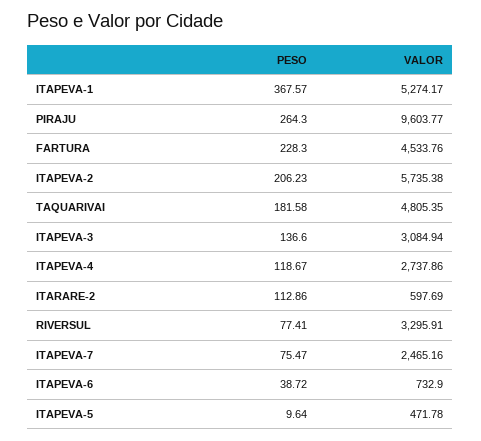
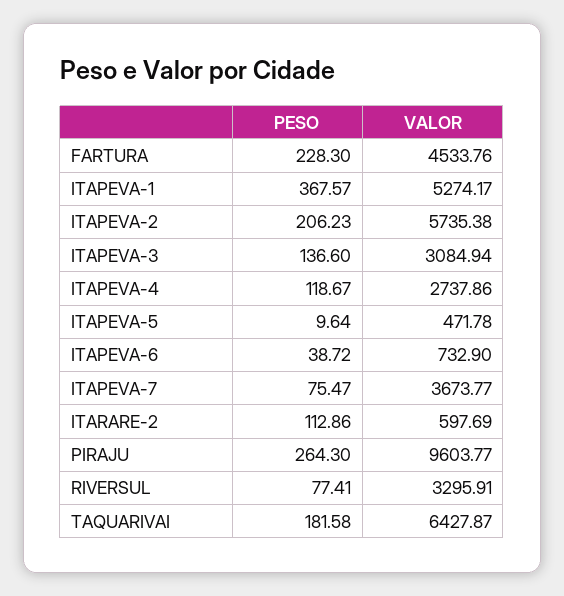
  {
    "PESO": {
      "ITAPEVA-1": 367.57,
      "PIRAJU": 264.3,
      "FARTURA": 228.3,
      "ITAPEVA-2": 206.23,
      "TAQUARIVAI": 181.58,
      "ITAPEVA-3": 136.6,
      "ITAPEVA-4": 118.67,
      "ITARARE-2": 112.86,
      "RIVERSUL": 77.41,
      "ITAPEVA-7": 75.47,
      "ITAPEVA-6": 38.72,
      "ITAPEVA-5": 9.64
    },
    "VALOR": {
      "ITAPEVA-1": 5274.17,
      "PIRAJU": 9603.77,
      "FARTURA": 4533.76,
      "ITAPEVA-2": 5735.38,
-     "TAQUARIVAI": 4805.35,
+     "TAQUARIVAI": 6427.87,
      "ITAPEVA-3": 3084.94,
      "ITAPEVA-4": 2737.86,
      "ITARARE-2": 597.69,
      "RIVERSUL": 3295.91,
-     "ITAPEVA-7": 2465.16,
+     "ITAPEVA-7": 3673.77,
      "ITAPEVA-6": 732.9,
      "ITAPEVA-5": 471.78
    }
  }

